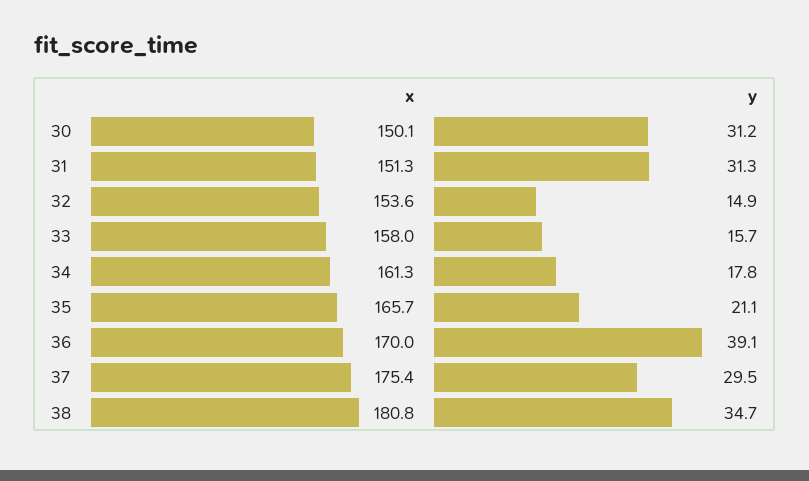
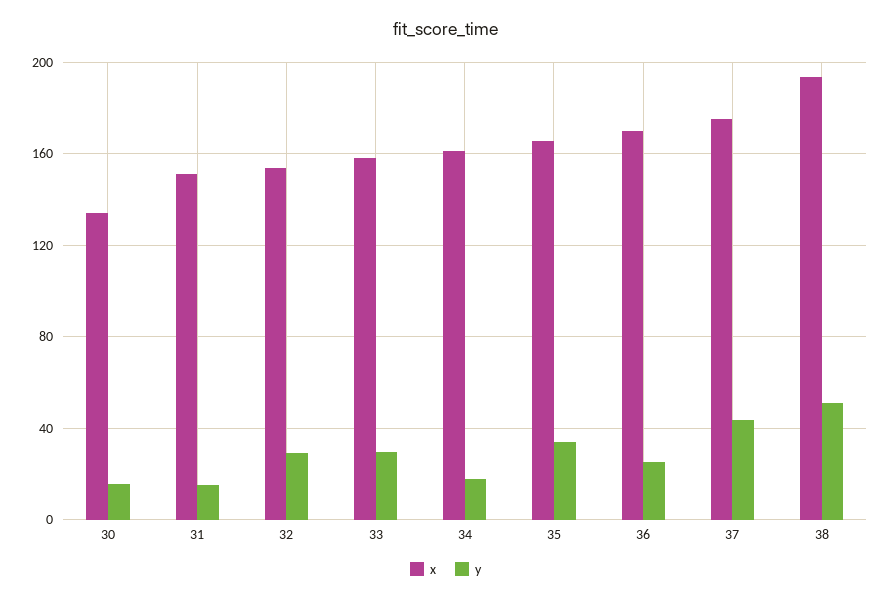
  {
    "x": {
-     "30": 150.1,
+     "30": 135,
      "31": 151.3,
      "32": 153.6,
      "33": 158,
      "34": 161.3,
      "35": 165.7,
      "36": 170,
      "37": 175.4,
-     "38": 180.8
+     "38": 195
    },
    "y": {
-     "30": 31.2,
+     "30": 15,
-     "31": 31.3,
+     "31": 15,
-     "32": 14.9,
+     "32": 30,
-     "33": 15.7,
+     "33": 30,
      "34": 17.8,
-     "35": 21.1,
+     "35": 35,
-     "36": 39.1,
+     "36": 25,
-     "37": 29.5,
+     "37": 45,
-     "38": 34.7
+     "38": 50
    }
  }

